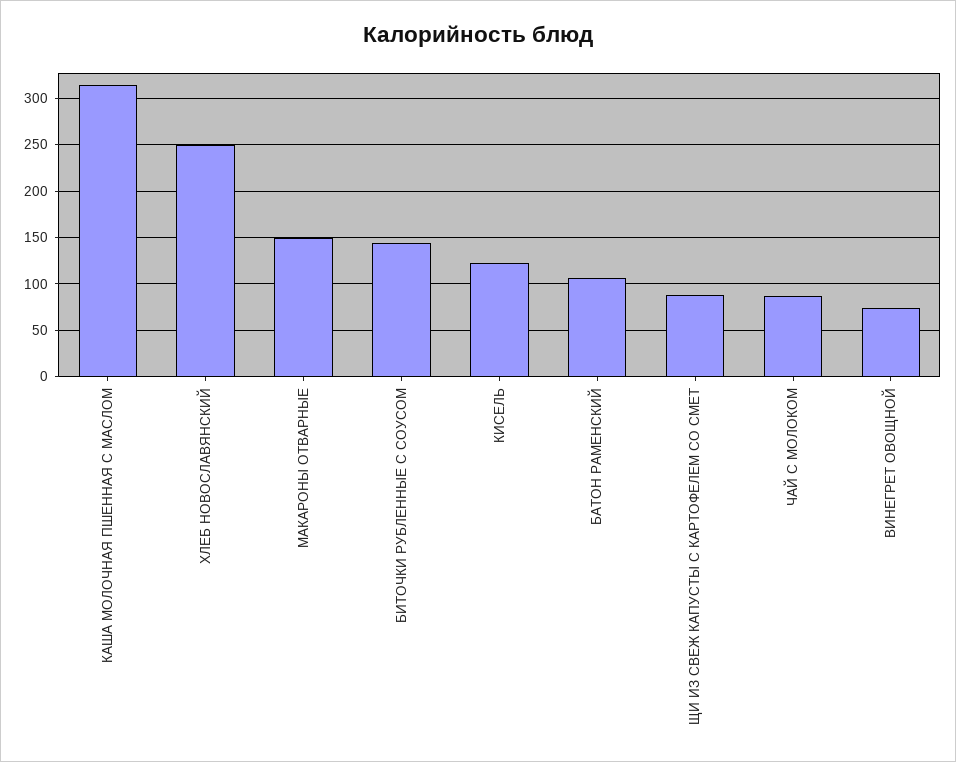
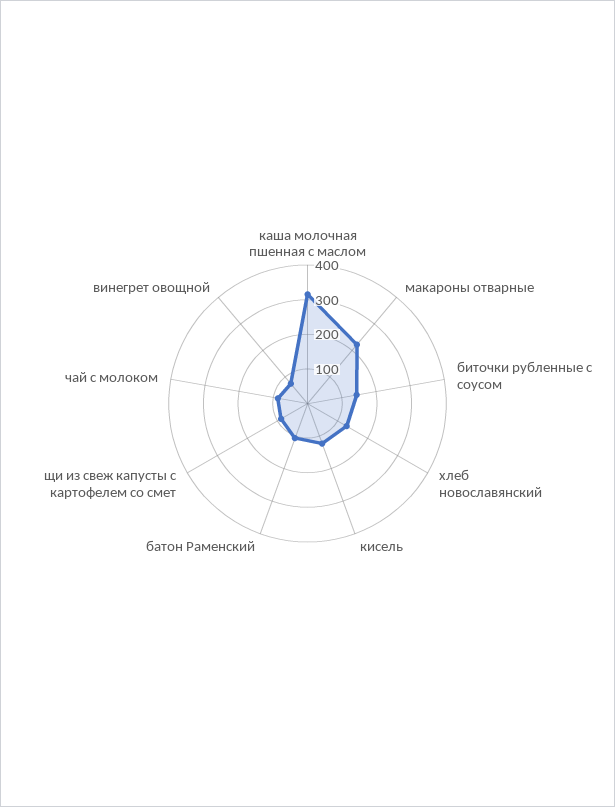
  {
    "КАША МОЛОЧНАЯ ПШЕННАЯ С МАСЛОМ": 310,
-   "ХЛЕБ НОВОСЛАВЯНСКИЙ": 250,
+   "ХЛЕБ НОВОСЛАВЯНСКИЙ": 125,
-   "МАКАРОНЫ ОТВАРНЫЕ": 150,
+   "МАКАРОНЫ ОТВАРНЫЕ": 225,
    "БИТОЧКИ РУБЛЕННЫЕ С СОУСОМ": 140,
    "КИСЕЛЬ": 120,
    "БАТОН РАМЕНСКИЙ": 110,
    "ЩИ ИЗ СВЕЖ КАПУСТЫ С КАРТОФЕЛЕМ СО СМЕТ": 90,
    "ЧАЙ С МОЛОКОМ": 90,
    "ВИНЕГРЕТ ОВОЩНОЙ": 70
  }

